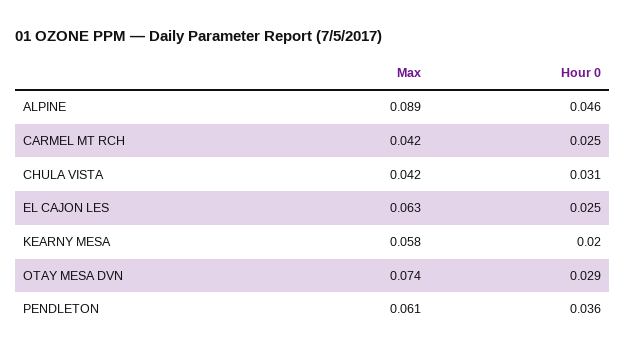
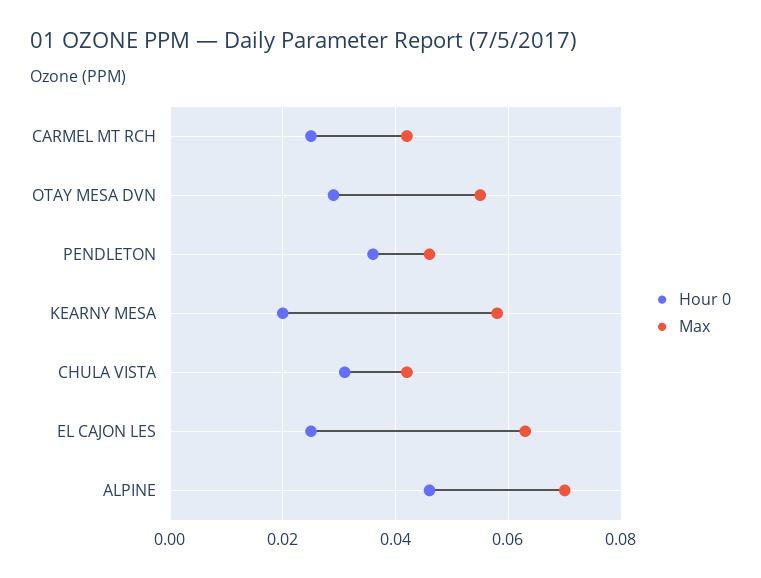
  {
    "Max": {
-     "ALPINE": 0.089,
+     "ALPINE": 0.07,
      "CARMEL MT RCH": 0.042,
      "CHULA VISTA": 0.042,
      "EL CAJON LES": 0.063,
      "KEARNY MESA": 0.058,
-     "OTAY MESA DVN": 0.074,
+     "OTAY MESA DVN": 0.055,
-     "PENDLETON": 0.061
+     "PENDLETON": 0.045
    },
    "Hour 0": {
      "ALPINE": 0.046,
      "CARMEL MT RCH": 0.025,
      "CHULA VISTA": 0.031,
      "EL CAJON LES": 0.025,
      "KEARNY MESA": 0.02,
      "OTAY MESA DVN": 0.029,
      "PENDLETON": 0.036
    }
  }

